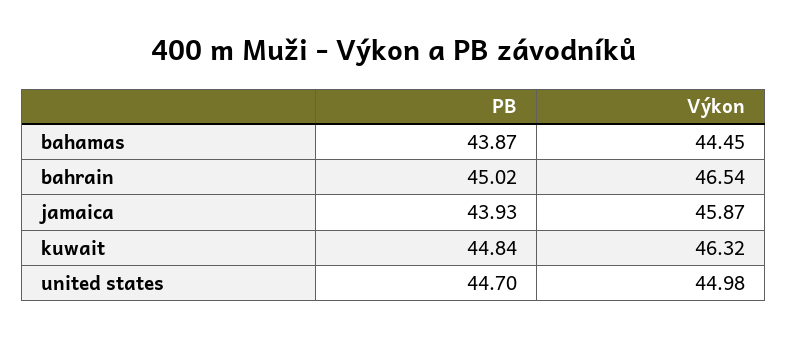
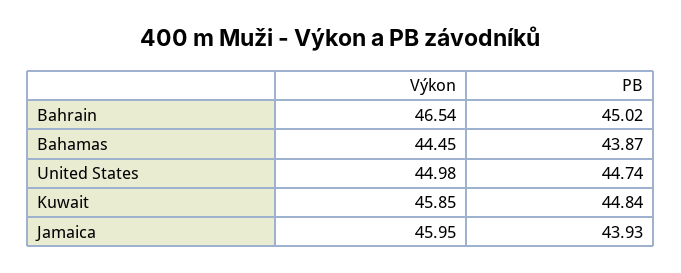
  {
    "PB": {
      "bahamas": 43.87,
      "bahrain": 45.02,
      "jamaica": 43.93,
      "kuwait": 44.84,
-     "united states": 44.7
+     "united states": 44.74
    },
    "Výkon": {
      "bahamas": 44.45,
      "bahrain": 46.54,
-     "jamaica": 45.87,
+     "jamaica": 45.95,
-     "kuwait": 46.32,
+     "kuwait": 45.85,
      "united states": 44.98
    }
  }

